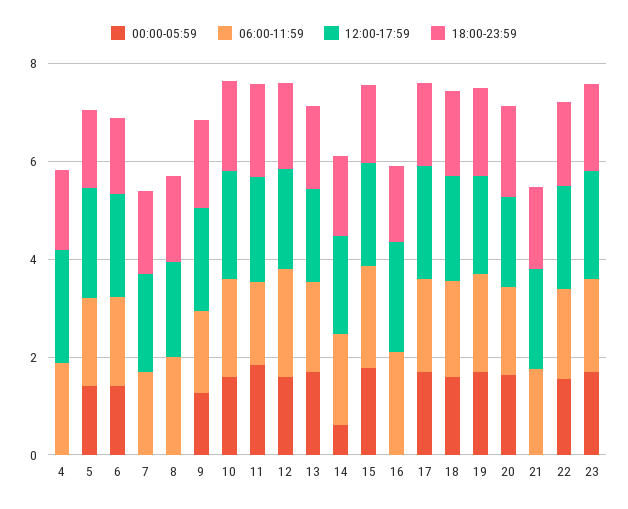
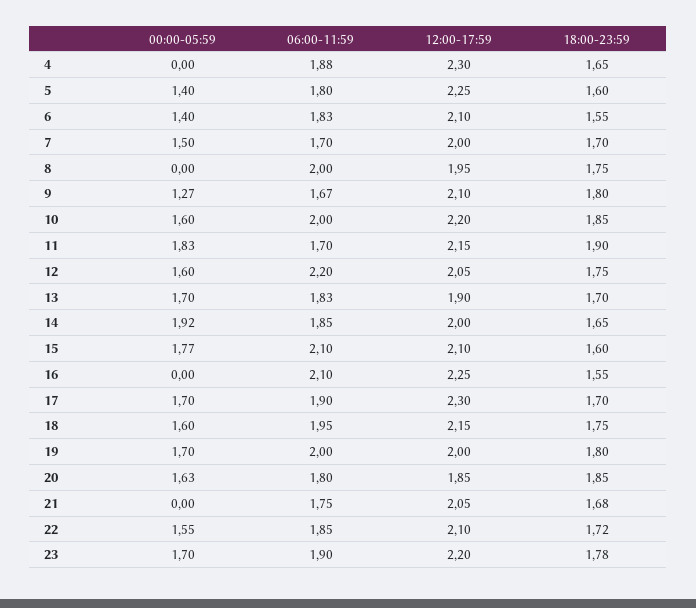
  {
    "00:00-05:59": {
      "4": 0,
      "5": 1.4,
      "6": 1.4,
-     "7": 0,
+     "7": 1.5,
      "8": 0,
      "9": 1.27,
      "10": 1.6,
      "11": 1.83,
      "12": 1.6,
      "13": 1.7,
-     "14": 0.5,
+     "14": 1.92,
      "15": 1.77,
      "16": 0,
      "17": 1.7,
      "18": 1.6,
      "19": 1.7,
      "20": 1.63,
      "21": 0,
      "22": 1.55,
      "23": 1.7
    },
    "06:00-11:59": {
      "4": 1.88,
      "5": 1.8,
      "6": 1.83,
      "7": 1.7,
      "8": 2,
      "9": 1.67,
      "10": 2,
      "11": 1.7,
      "12": 2.2,
      "13": 1.83,
      "14": 1.85,
      "15": 2.1,
      "16": 2.1,
      "17": 1.9,
      "18": 1.95,
      "19": 2,
      "20": 1.8,
      "21": 1.75,
      "22": 1.85,
      "23": 1.9
    },
    "12:00-17:59": {
      "4": 2.3,
      "5": 2.25,
      "6": 2.1,
      "7": 2,
      "8": 1.95,
      "9": 2.1,
      "10": 2.2,
      "11": 2.15,
      "12": 2.05,
      "13": 1.9,
      "14": 2,
      "15": 2.1,
      "16": 2.25,
      "17": 2.3,
      "18": 2.15,
      "19": 2,
      "20": 1.85,
      "21": 2.05,
      "22": 2.1,
      "23": 2.2
    },
    "18:00-23:59": {
      "4": 1.65,
      "5": 1.6,
      "6": 1.55,
      "7": 1.7,
      "8": 1.75,
      "9": 1.8,
      "10": 1.85,
      "11": 1.9,
      "12": 1.75,
      "13": 1.7,
      "14": 1.65,
      "15": 1.6,
      "16": 1.55,
      "17": 1.7,
      "18": 1.75,
      "19": 1.8,
      "20": 1.85,
      "21": 1.68,
      "22": 1.72,
      "23": 1.78
    }
  }

